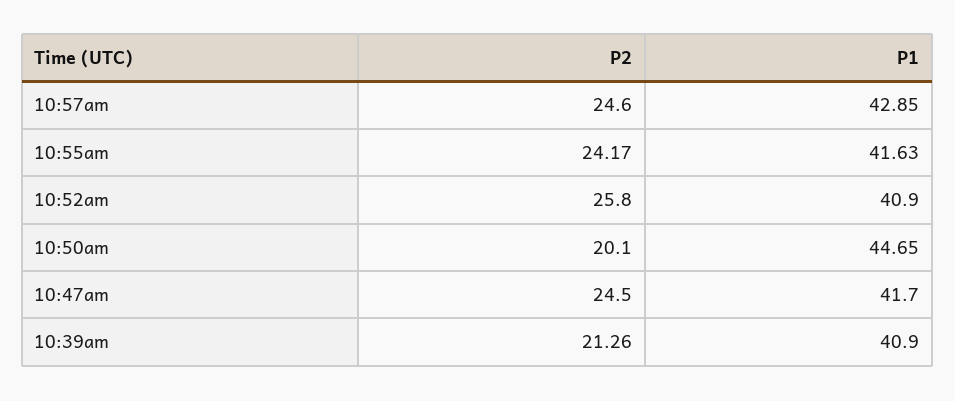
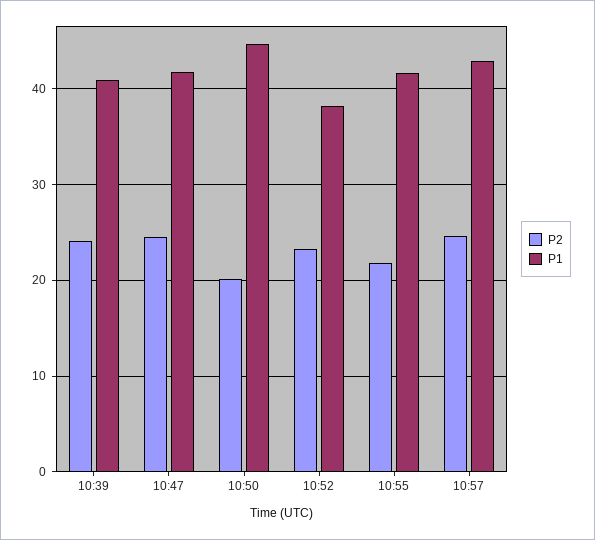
  {
    "P2": {
      "10:57am": 24.6,
-     "10:55am": 24.17,
+     "10:55am": 22,
-     "10:52am": 25.8,
+     "10:52am": 23,
      "10:50am": 20.1,
      "10:47am": 24.5,
-     "10:39am": 21.26
+     "10:39am": 24
    },
    "P1": {
      "10:57am": 42.85,
      "10:55am": 41.63,
-     "10:52am": 40.9,
+     "10:52am": 38,
      "10:50am": 44.65,
      "10:47am": 41.7,
      "10:39am": 40.9
    }
  }

